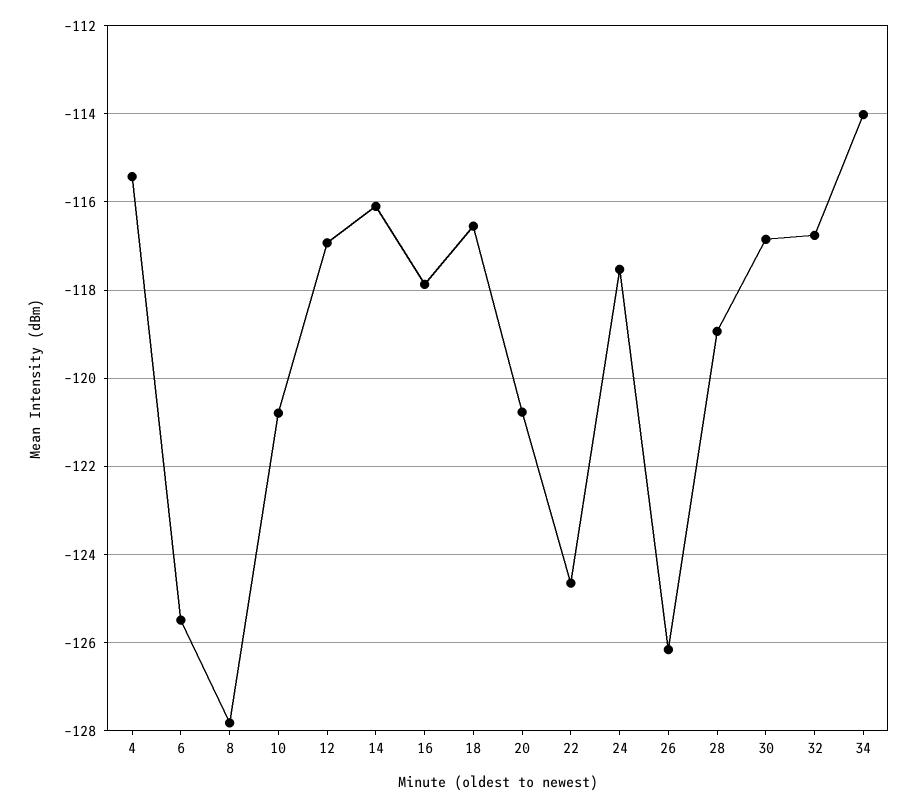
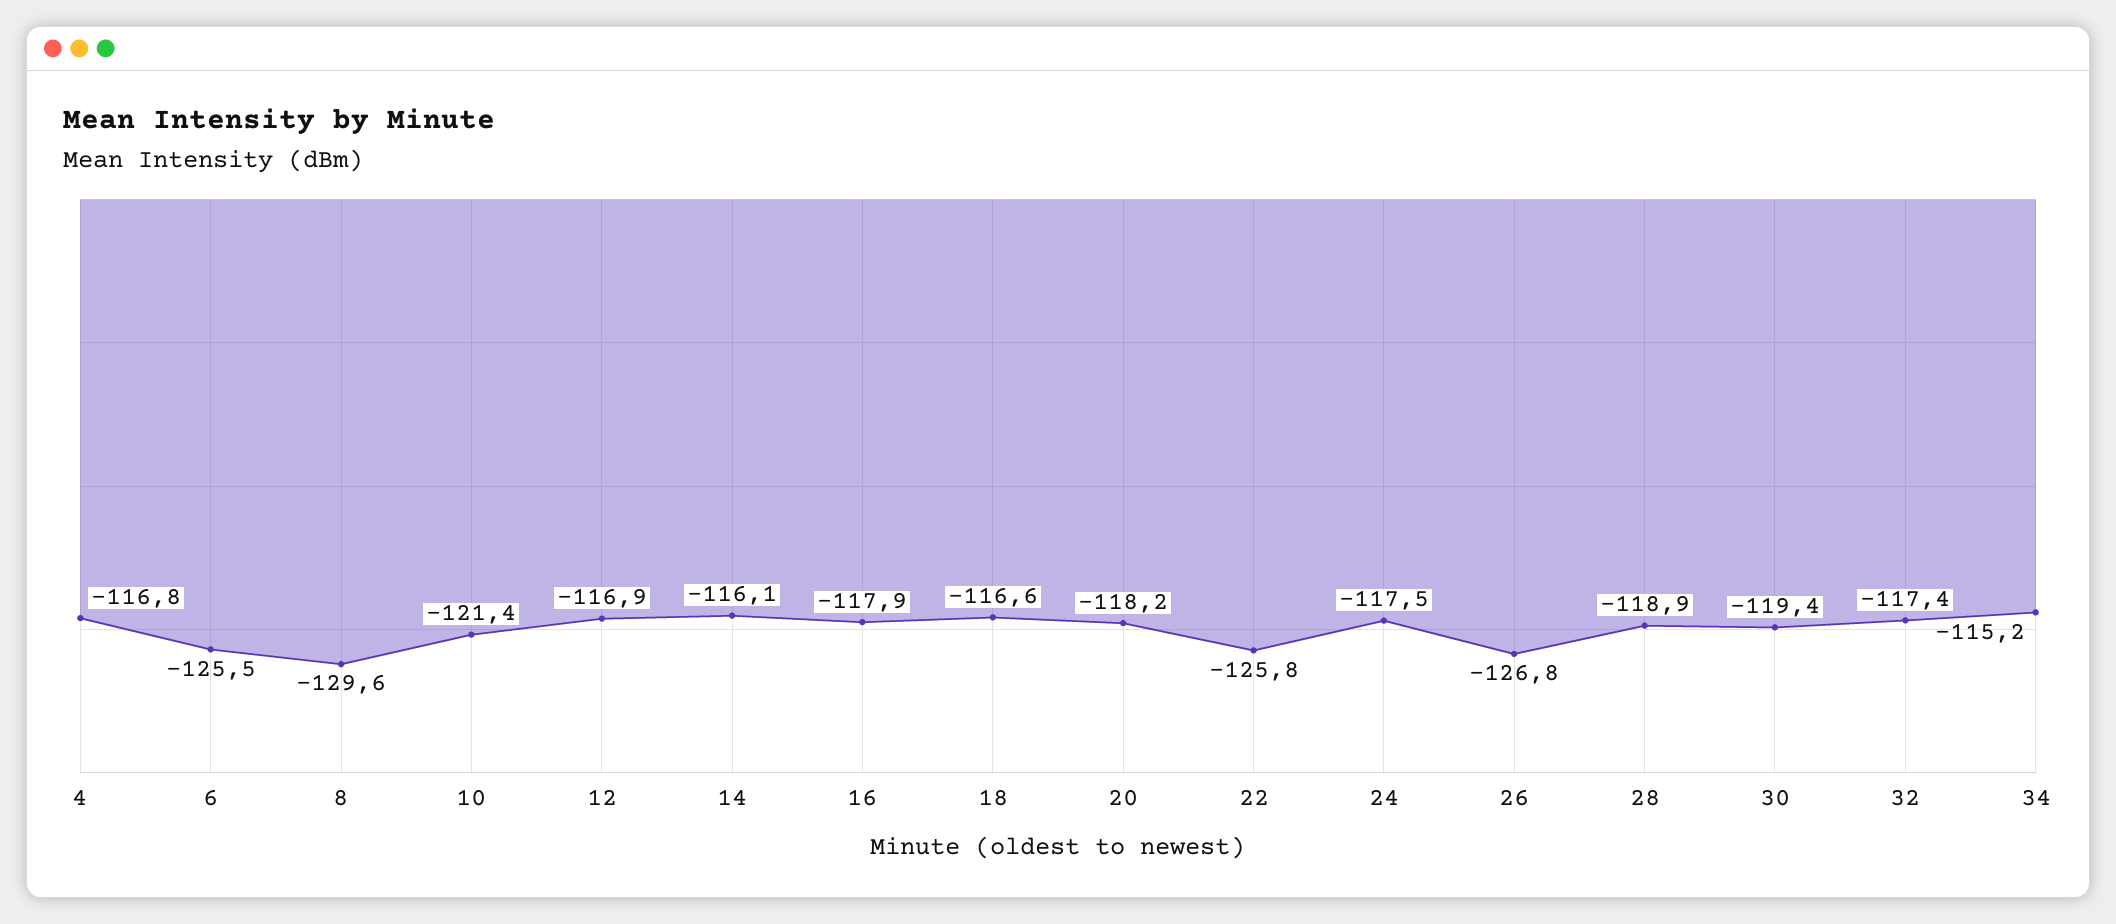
  {
-   "4": -115.4,
+   "4": -116.8,
    "6": -125.5,
-   "8": -127.8,
+   "8": -129.6,
-   "10": -120.8,
+   "10": -121.4,
    "12": -116.9,
    "14": -116.1,
    "16": -117.9,
    "18": -116.6,
-   "20": -120.8,
+   "20": -118.2,
-   "22": -124.6,
+   "22": -125.8,
    "24": -117.5,
-   "26": -126.2,
+   "26": -126.8,
    "28": -118.9,
-   "30": -116.8,
+   "30": -119.4,
-   "32": -116.8,
+   "32": -117.4,
-   "34": -114
+   "34": -115.2
  }

